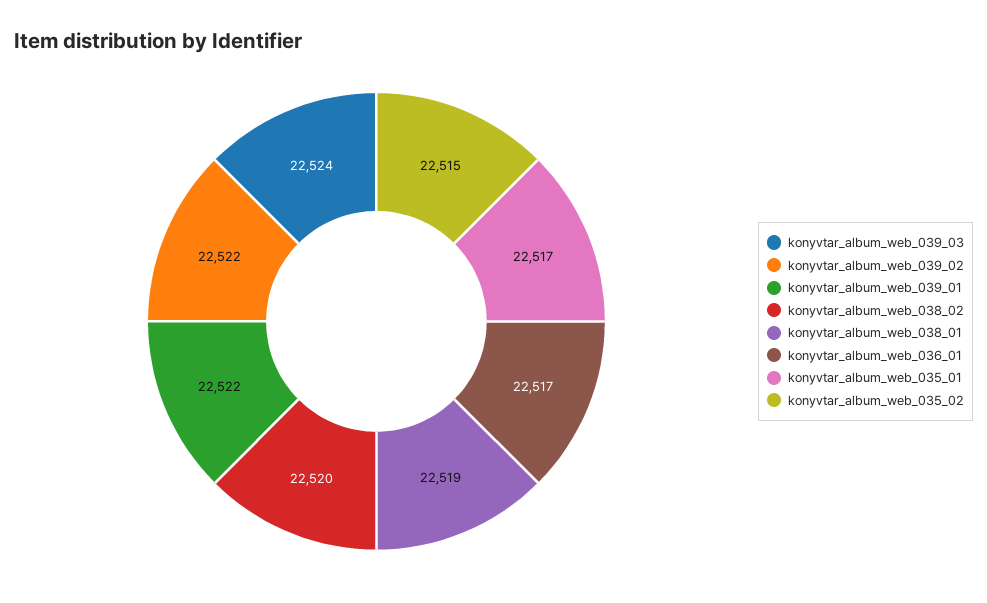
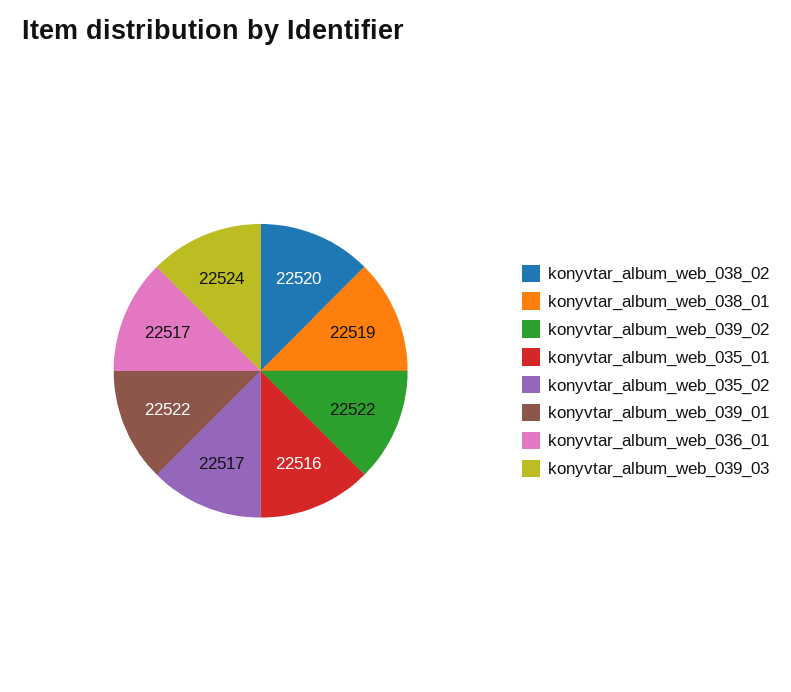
  {
    "konyvtar_album_web_039_03": 22524,
    "konyvtar_album_web_039_02": 22522,
    "konyvtar_album_web_039_01": 22522,
    "konyvtar_album_web_038_02": 22520,
    "konyvtar_album_web_038_01": 22519,
    "konyvtar_album_web_036_01": 22517,
-   "konyvtar_album_web_035_01": 22517,
+   "konyvtar_album_web_035_01": 22516,
-   "konyvtar_album_web_035_02": 22515
+   "konyvtar_album_web_035_02": 22517
  }

